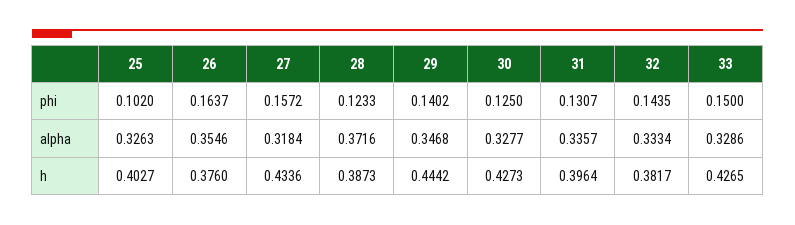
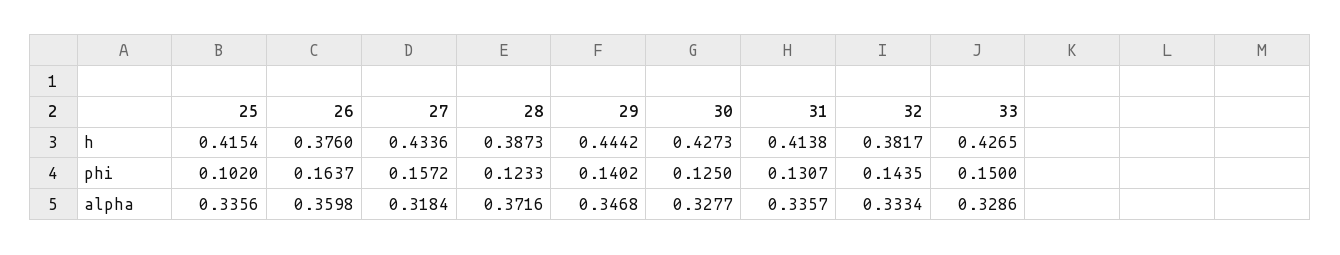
  {
    "25": {
      "phi": 0.102,
-     "alpha": 0.3263,
+     "alpha": 0.3356,
-     "h": 0.4027
+     "h": 0.4154
    },
    "26": {
      "phi": 0.1637,
-     "alpha": 0.3546,
+     "alpha": 0.3598,
      "h": 0.376
    },
    "27": {
      "phi": 0.1572,
      "alpha": 0.3184,
      "h": 0.4336
    },
    "28": {
      "phi": 0.1233,
      "alpha": 0.3716,
      "h": 0.3873
    },
    "29": {
      "phi": 0.1402,
      "alpha": 0.3468,
      "h": 0.4442
    },
    "30": {
      "phi": 0.125,
      "alpha": 0.3277,
      "h": 0.4273
    },
    "31": {
      "phi": 0.1307,
      "alpha": 0.3357,
-     "h": 0.3964
+     "h": 0.4138
    },
    "32": {
      "phi": 0.1435,
      "alpha": 0.3334,
      "h": 0.3817
    },
    "33": {
      "phi": 0.15,
      "alpha": 0.3286,
      "h": 0.4265
    }
  }

